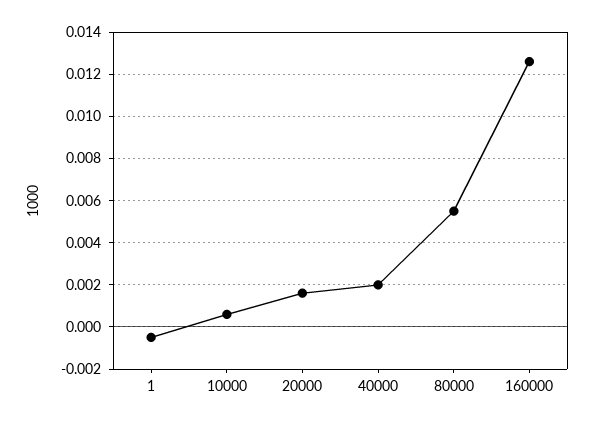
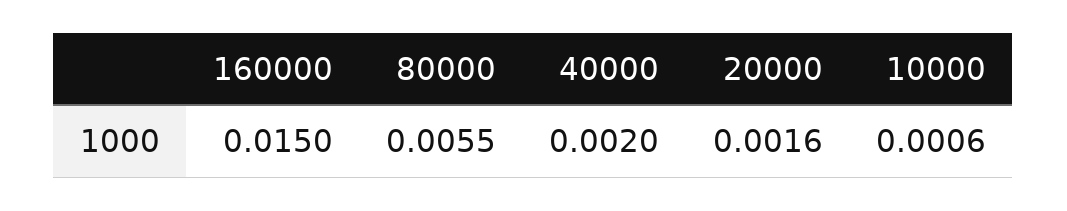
  {
-   "1": -0.0005,
    "10000": 0.0006,
    "20000": 0.0016,
    "40000": 0.002,
    "80000": 0.0055,
-   "160000": 0.0125
+   "160000": 0.015
  }

